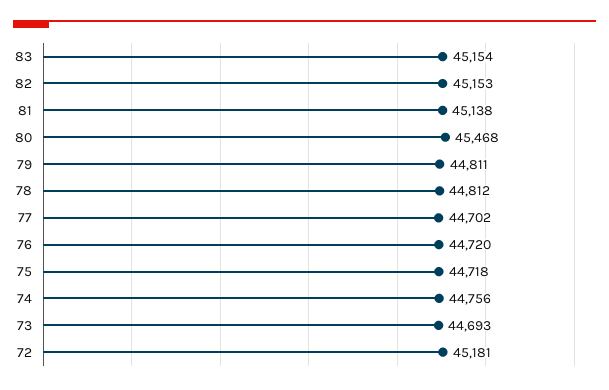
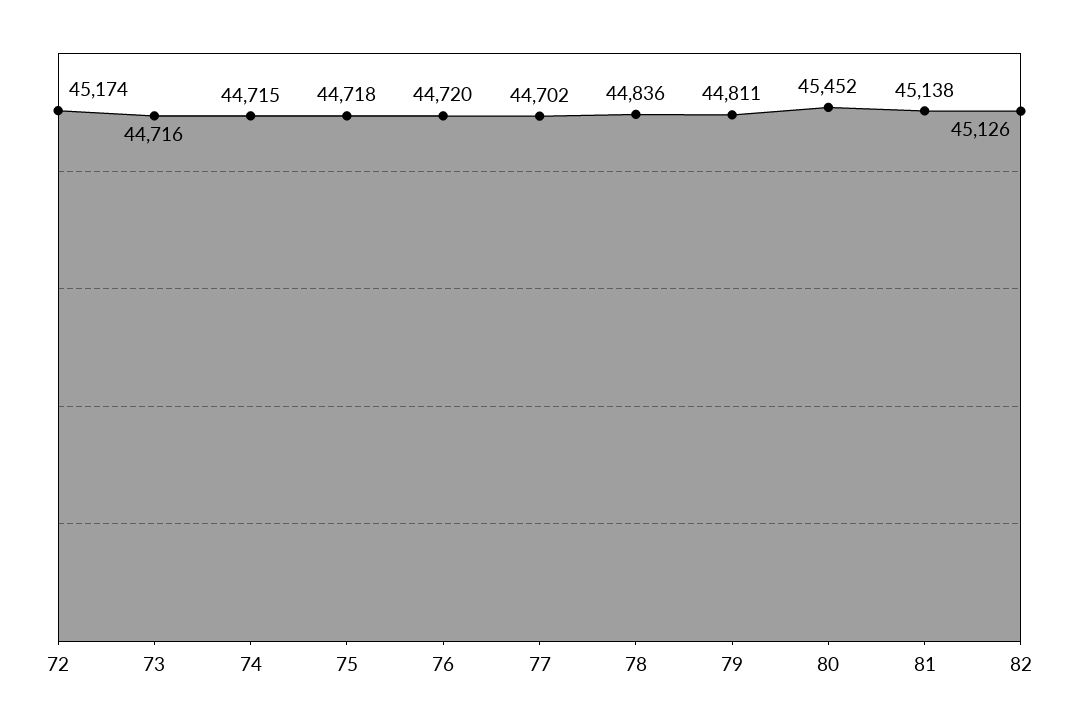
  {
-   "83": 45154,
-   "82": 45153,
+   "82": 45126,
    "81": 45138,
-   "80": 45468,
+   "80": 45452,
    "79": 44811,
-   "78": 44812,
+   "78": 44836,
    "77": 44702,
    "76": 44720,
    "75": 44718,
-   "74": 44756,
+   "74": 44715,
-   "73": 44693,
+   "73": 44716,
-   "72": 45181
+   "72": 45174
  }

